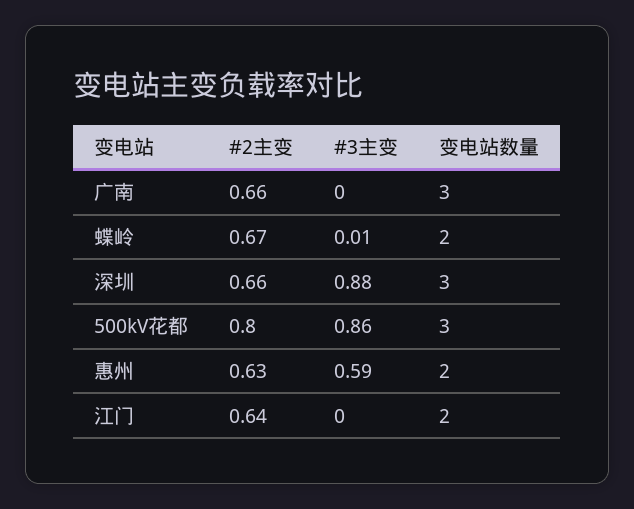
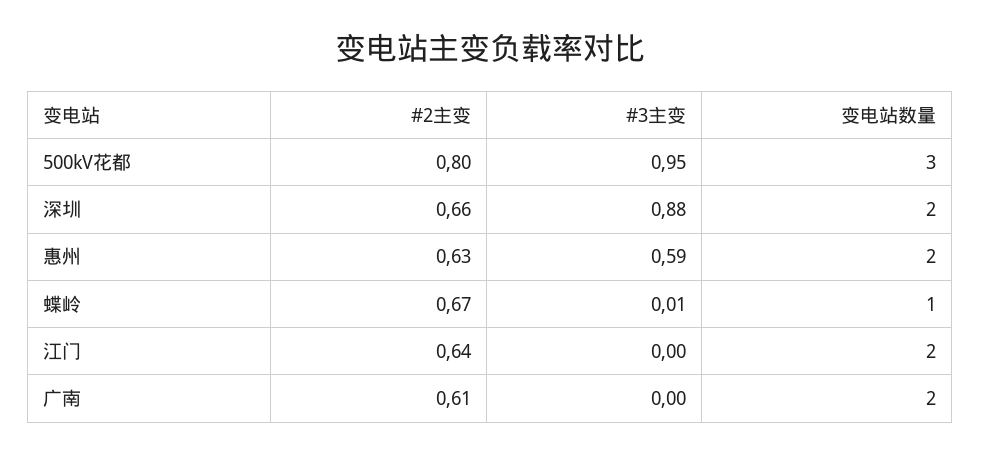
  {
    "#2主变": {
-     "广南": 0.66,
+     "广南": 0.61,
      "蝶岭": 0.67,
      "深圳": 0.66,
      "500kV花都": 0.8,
      "惠州": 0.63,
      "江门": 0.64
    },
    "#3主变": {
      "广南": 0,
      "蝶岭": 0.01,
      "深圳": 0.88,
-     "500kV花都": 0.86,
+     "500kV花都": 0.95,
      "惠州": 0.59,
      "江门": 0
    },
    "变电站数量": {
-     "广南": 3,
+     "广南": 2,
-     "蝶岭": 2,
+     "蝶岭": 1,
-     "深圳": 3,
+     "深圳": 2,
      "500kV花都": 3,
      "惠州": 2,
      "江门": 2
    }
  }

